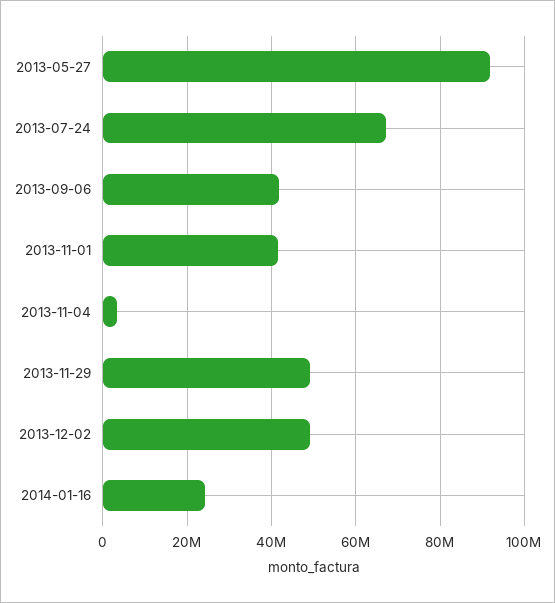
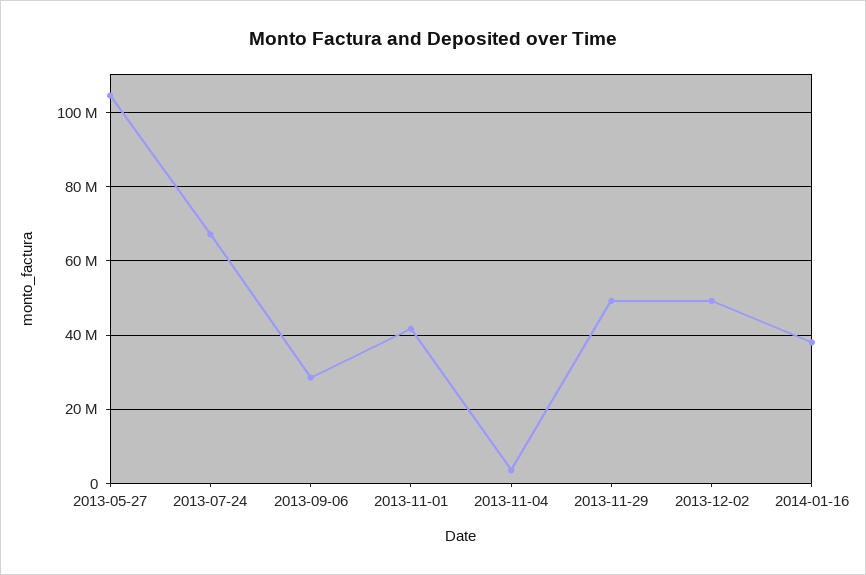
  {
-   "2013-05-27": 92000000,
+   "2013-05-27": 104000000,
    "2013-07-24": 68000000,
-   "2013-09-06": 42000000,
+   "2013-09-06": 28000000,
    "2013-11-01": 42000000,
    "2013-11-04": 4000000,
    "2013-11-29": 50000000,
    "2013-12-02": 50000000,
-   "2014-01-16": 24000000
+   "2014-01-16": 38000000
  }

